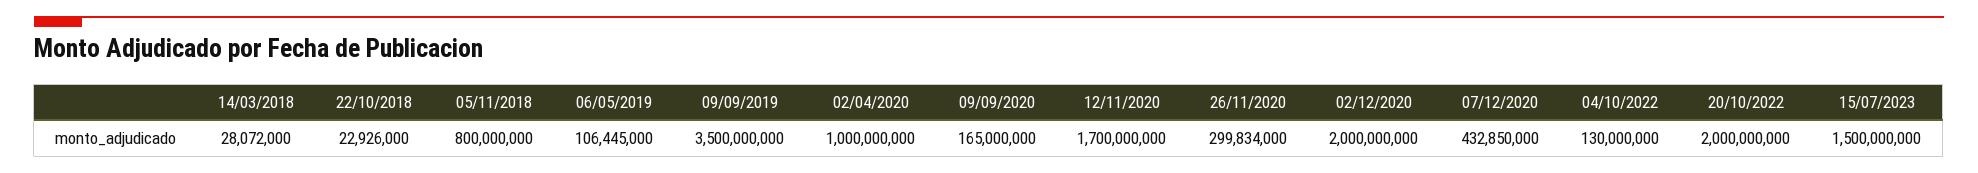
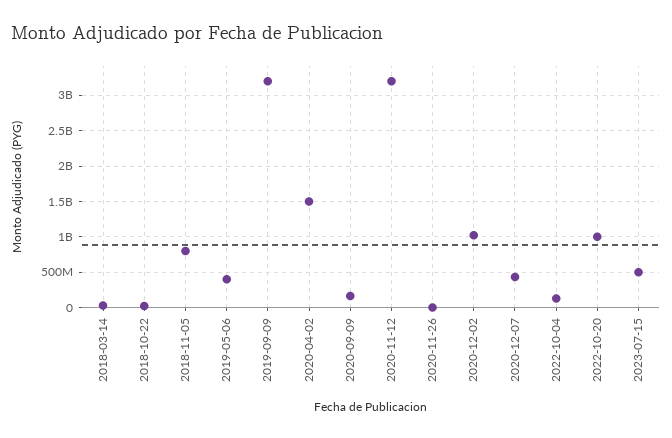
  {
    "14/03/2018": 28072000,
    "22/10/2018": 22926000,
    "05/11/2018": 800000000,
-   "06/05/2019": 106445000,
+   "06/05/2019": 400000000,
-   "09/09/2019": 3500000000,
+   "09/09/2019": 3200000000,
-   "02/04/2020": 1000000000,
+   "02/04/2020": 1500000000,
    "09/09/2020": 165000000,
-   "12/11/2020": 1700000000,
+   "12/11/2020": 3200000000,
-   "26/11/2020": 299834000,
+   "26/11/2020": 0,
-   "02/12/2020": 2000000000,
+   "02/12/2020": 1000000000,
    "07/12/2020": 432850000,
    "04/10/2022": 130000000,
-   "20/10/2022": 2000000000,
+   "20/10/2022": 1000000000,
-   "15/07/2023": 1500000000
+   "15/07/2023": 500000000
  }

